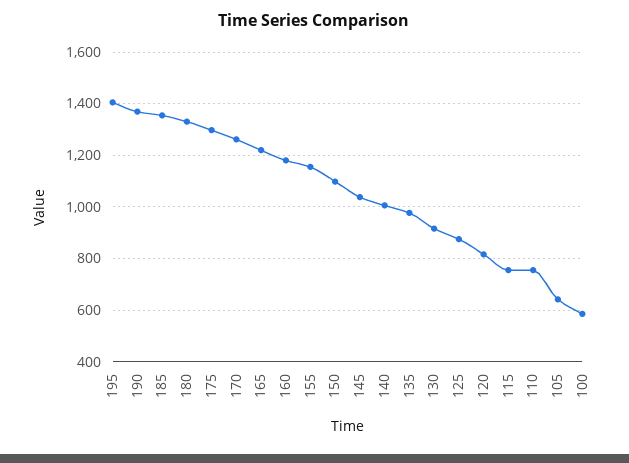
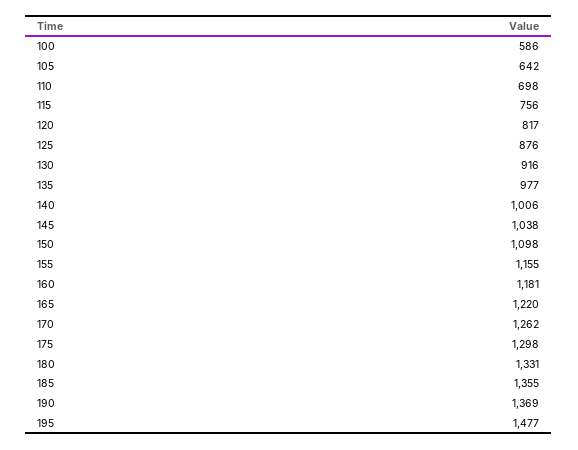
  {
-   "195": 1400,
+   "195": 1477,
    "190": 1369,
    "185": 1355,
    "180": 1331,
    "175": 1298,
    "170": 1262,
    "165": 1220,
    "160": 1181,
    "155": 1155,
    "150": 1098,
    "145": 1038,
    "140": 1006,
    "135": 977,
    "130": 916,
    "125": 876,
    "120": 817,
    "115": 756,
-   "110": 750,
+   "110": 698,
    "105": 642,
    "100": 586
  }

